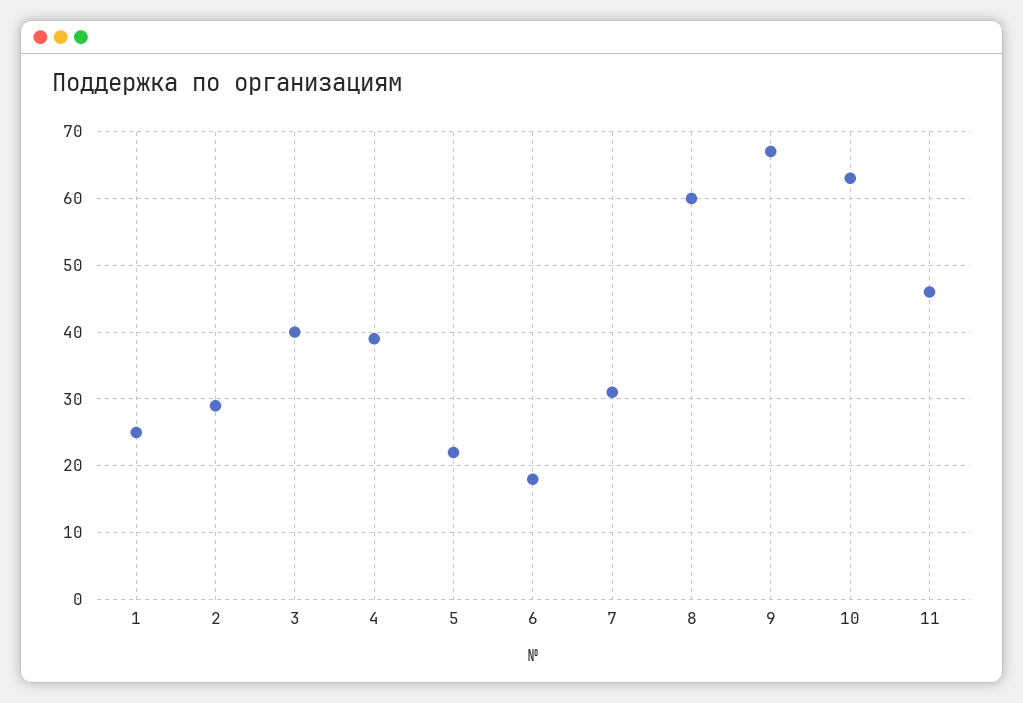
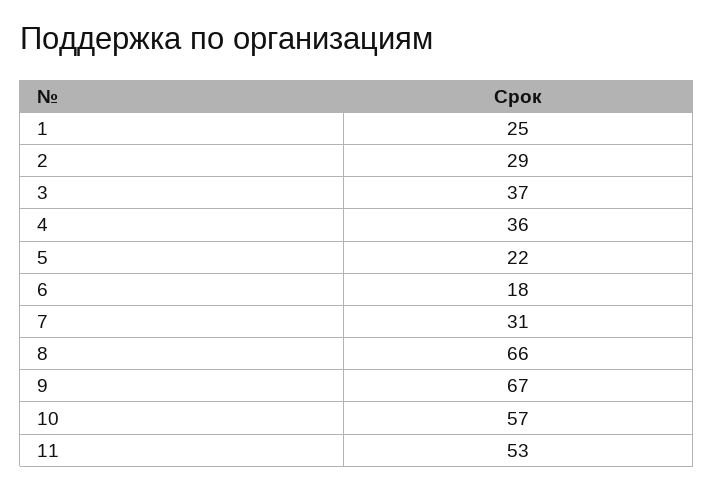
  {
    "1": 25,
    "2": 29,
-   "3": 40,
+   "3": 37,
-   "4": 39,
+   "4": 36,
    "5": 22,
    "6": 18,
    "7": 31,
-   "8": 60,
+   "8": 66,
    "9": 67,
-   "10": 63,
+   "10": 57,
-   "11": 46
+   "11": 53
  }

